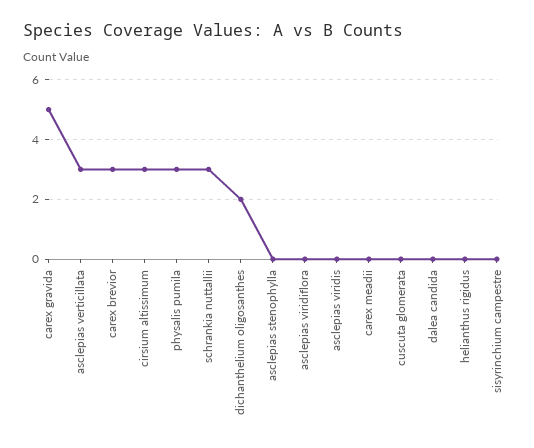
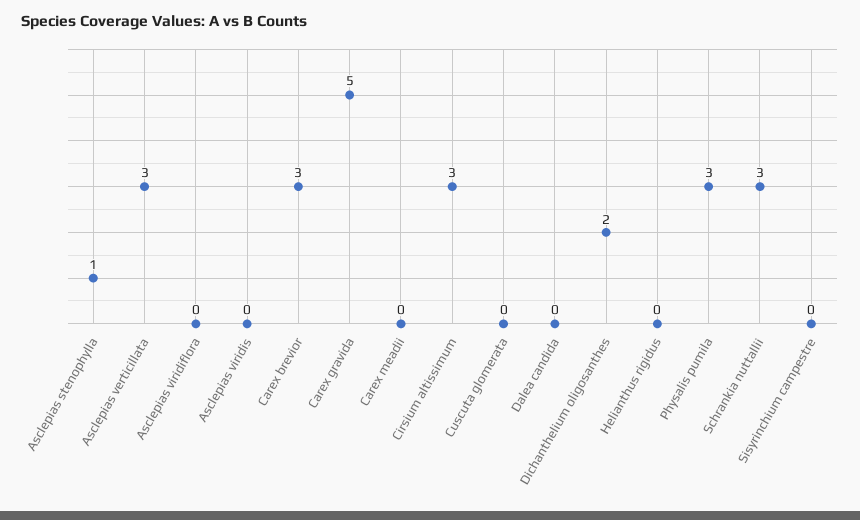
  {
    "carex gravida": 5,
    "asclepias verticillata": 3,
    "carex brevior": 3,
    "cirsium altissimum": 3,
    "physalis pumila": 3,
    "schrankia nuttallii": 3,
    "dichanthelium oligosanthes": 2,
-   "asclepias stenophylla": 0,
+   "asclepias stenophylla": 1,
    "asclepias viridiflora": 0,
    "asclepias viridis": 0,
    "carex meadii": 0,
    "cuscuta glomerata": 0,
    "dalea candida": 0,
    "helianthus rigidus": 0,
    "sisyrinchium campestre": 0
  }

